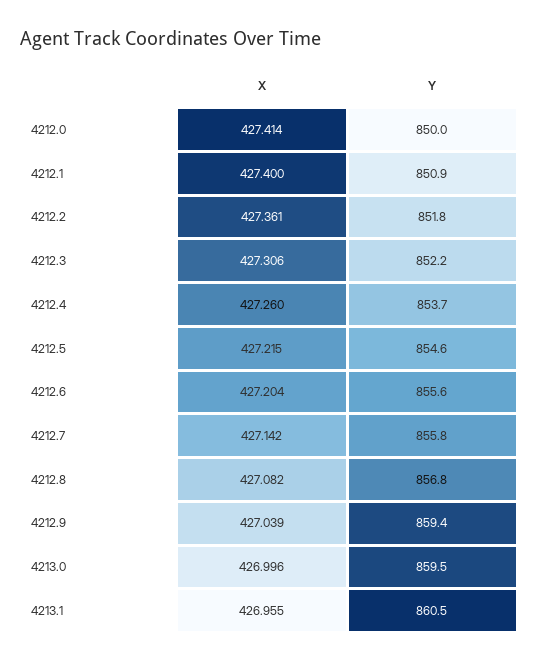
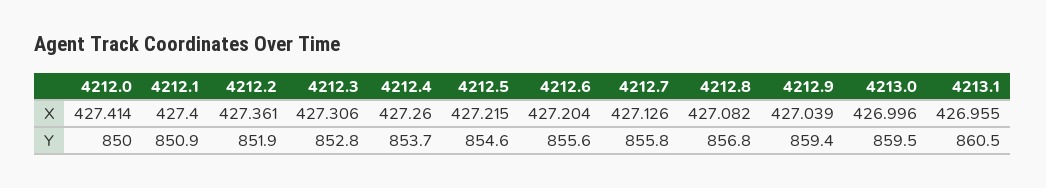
  {
    "X": {
      "4212.0": 427.414,
      "4212.1": 427.4,
      "4212.2": 427.361,
      "4212.3": 427.306,
      "4212.4": 427.26,
      "4212.5": 427.215,
      "4212.6": 427.204,
-     "4212.7": 427.142,
+     "4212.7": 427.126,
      "4212.8": 427.082,
      "4212.9": 427.039,
      "4213.0": 426.996,
      "4213.1": 426.955
    },
    "Y": {
      "4212.0": 850,
      "4212.1": 850.9,
-     "4212.2": 851.8,
+     "4212.2": 851.9,
-     "4212.3": 852.2,
+     "4212.3": 852.8,
      "4212.4": 853.7,
      "4212.5": 854.6,
      "4212.6": 855.6,
      "4212.7": 855.8,
      "4212.8": 856.8,
      "4212.9": 859.4,
      "4213.0": 859.5,
      "4213.1": 860.5
    }
  }

